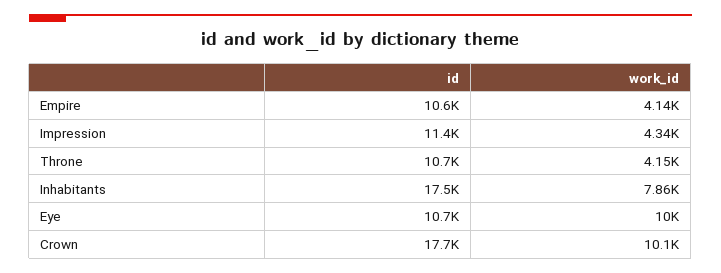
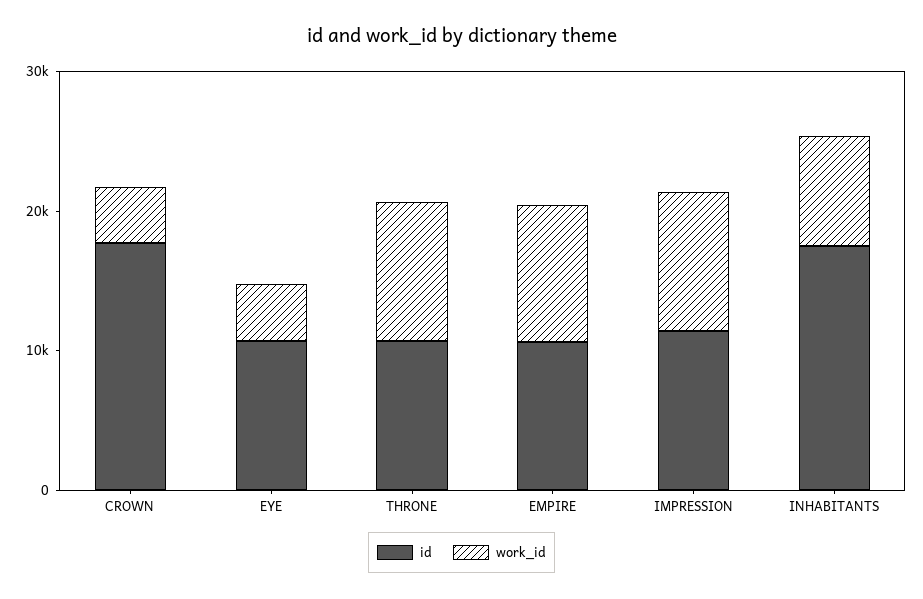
  {
    "id": {
      "Empire": 10600,
      "Impression": 11400,
      "Throne": 10700,
      "Inhabitants": 17500,
      "Eye": 10700,
      "Crown": 17700
    },
    "work_id": {
-     "Empire": 4140,
+     "Empire": 10000,
-     "Impression": 4340,
+     "Impression": 10000,
-     "Throne": 4150,
+     "Throne": 10000,
      "Inhabitants": 7860,
-     "Eye": 10000,
+     "Eye": 4000,
-     "Crown": 10100
+     "Crown": 4000
    }
  }

